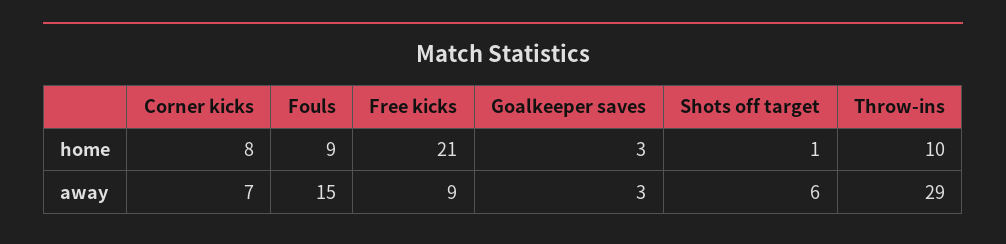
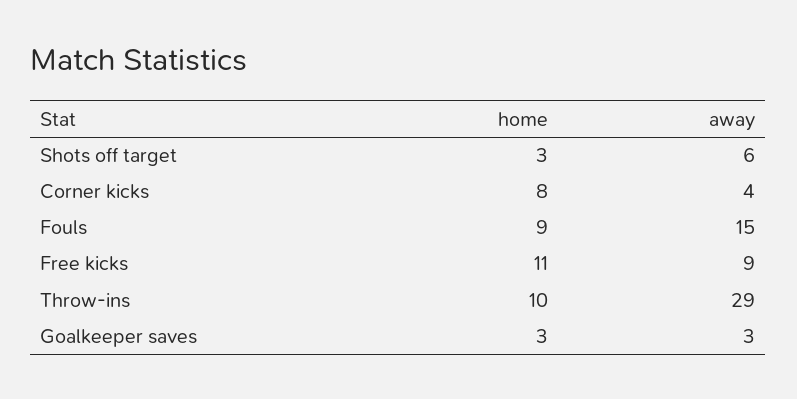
  {
    "Corner kicks": {
      "home": 8,
-     "away": 7
+     "away": 4
    },
    "Fouls": {
      "home": 9,
      "away": 15
    },
    "Free kicks": {
-     "home": 21,
+     "home": 11,
      "away": 9
    },
    "Goalkeeper saves": {
      "home": 3,
      "away": 3
    },
    "Shots off target": {
-     "home": 1,
+     "home": 3,
      "away": 6
    },
    "Throw-ins": {
      "home": 10,
      "away": 29
    }
  }

